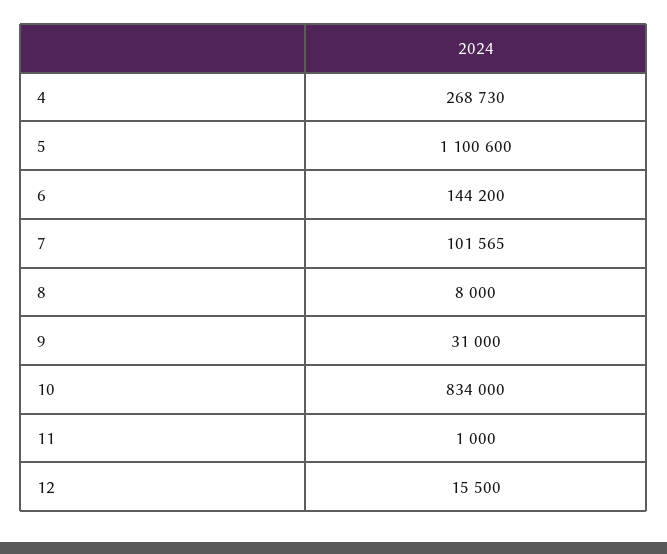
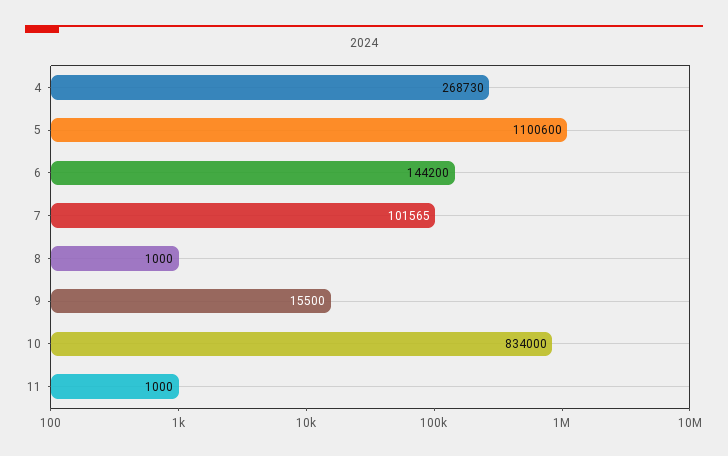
  {
    "4": 268730,
    "5": 1100600,
    "6": 144200,
    "7": 101565,
-   "8": 8000,
+   "8": 1000,
-   "9": 31000,
+   "9": 15500,
    "10": 834000,
-   "11": 1000,
+   "11": 1000
-   "12": 15500
  }

